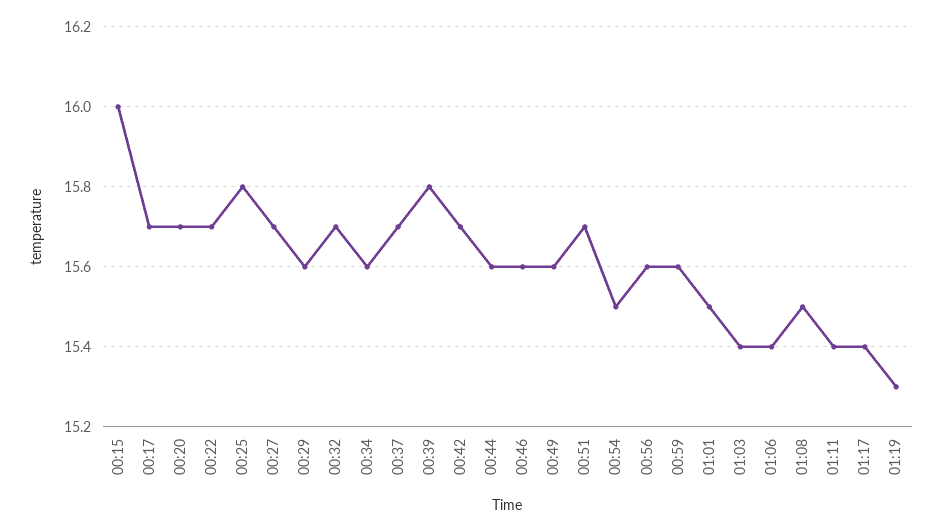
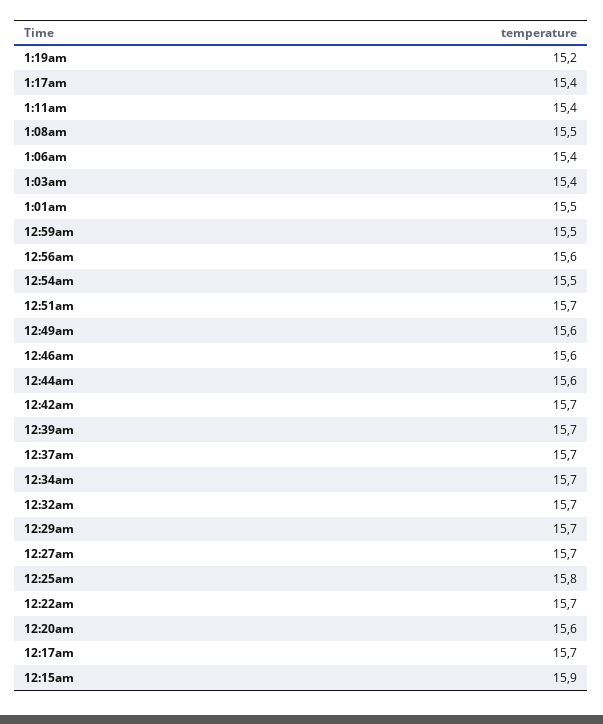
  {
-   "00:15": 16,
+   "00:15": 15.9,
    "00:17": 15.7,
-   "00:20": 15.7,
+   "00:20": 15.6,
    "00:22": 15.7,
    "00:25": 15.8,
    "00:27": 15.7,
-   "00:29": 15.6,
+   "00:29": 15.7,
    "00:32": 15.7,
-   "00:34": 15.6,
+   "00:34": 15.7,
    "00:37": 15.7,
-   "00:39": 15.8,
+   "00:39": 15.7,
    "00:42": 15.7,
    "00:44": 15.6,
    "00:46": 15.6,
    "00:49": 15.6,
    "00:51": 15.7,
    "00:54": 15.5,
    "00:56": 15.6,
-   "00:59": 15.6,
+   "00:59": 15.5,
    "01:01": 15.5,
    "01:03": 15.4,
    "01:06": 15.4,
    "01:08": 15.5,
    "01:11": 15.4,
    "01:17": 15.4,
-   "01:19": 15.3
+   "01:19": 15.2
  }

